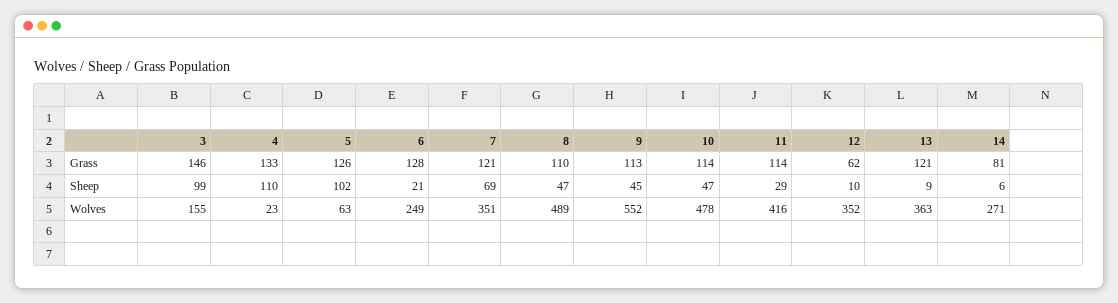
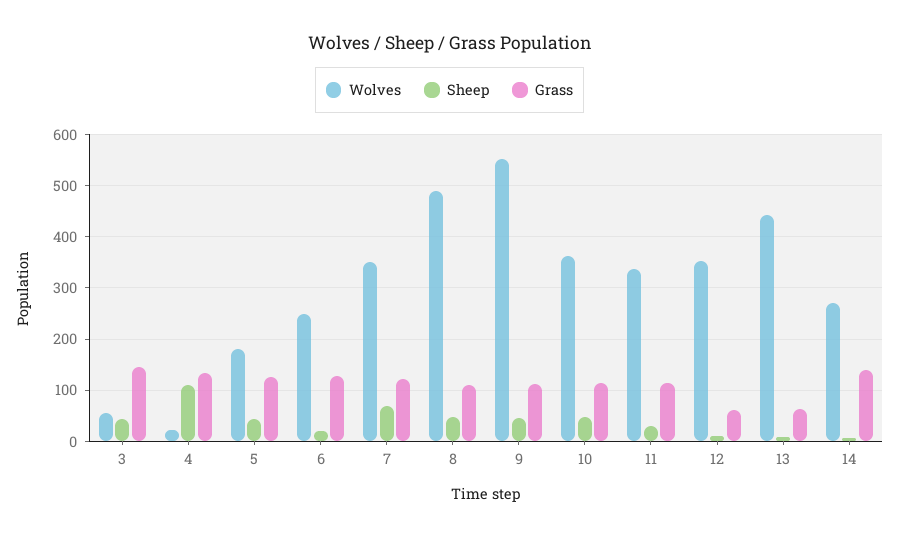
  {
    "Grass": {
      "3": 146,
      "4": 133,
      "5": 126,
      "6": 128,
      "7": 121,
      "8": 110,
      "9": 113,
      "10": 114,
      "11": 114,
      "12": 62,
-     "13": 121,
+     "13": 60,
-     "14": 81
+     "14": 140
    },
    "Sheep": {
-     "3": 99,
+     "3": 40,
      "4": 110,
-     "5": 102,
+     "5": 40,
      "6": 21,
      "7": 69,
      "8": 47,
      "9": 45,
      "10": 47,
      "11": 29,
      "12": 10,
      "13": 9,
      "14": 6
    },
    "Wolves": {
-     "3": 155,
+     "3": 60,
      "4": 23,
-     "5": 63,
+     "5": 180,
      "6": 249,
      "7": 351,
      "8": 489,
      "9": 552,
-     "10": 478,
+     "10": 360,
-     "11": 416,
+     "11": 340,
      "12": 352,
-     "13": 363,
+     "13": 440,
      "14": 271
    }
  }

